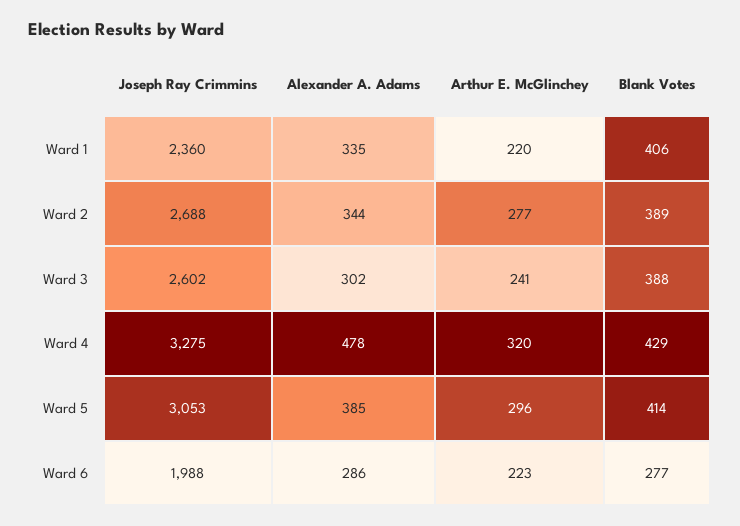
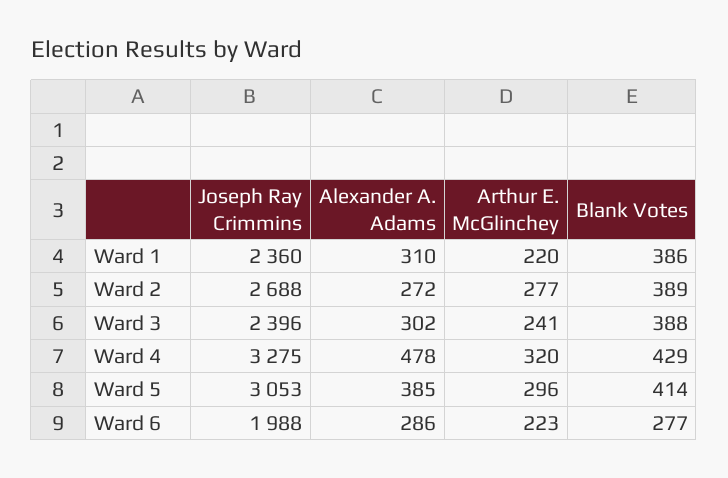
  {
    "Joseph Ray Crimmins": {
      "Ward 1": 2360,
      "Ward 2": 2688,
-     "Ward 3": 2602,
+     "Ward 3": 2396,
      "Ward 4": 3275,
      "Ward 5": 3053,
      "Ward 6": 1988
    },
    "Alexander A. Adams": {
-     "Ward 1": 335,
+     "Ward 1": 310,
-     "Ward 2": 344,
+     "Ward 2": 272,
      "Ward 3": 302,
      "Ward 4": 478,
      "Ward 5": 385,
      "Ward 6": 286
    },
    "Arthur E. McGlinchey": {
      "Ward 1": 220,
      "Ward 2": 277,
      "Ward 3": 241,
      "Ward 4": 320,
      "Ward 5": 296,
      "Ward 6": 223
    },
    "Blank Votes": {
-     "Ward 1": 406,
+     "Ward 1": 386,
      "Ward 2": 389,
      "Ward 3": 388,
      "Ward 4": 429,
      "Ward 5": 414,
      "Ward 6": 277
    }
  }

